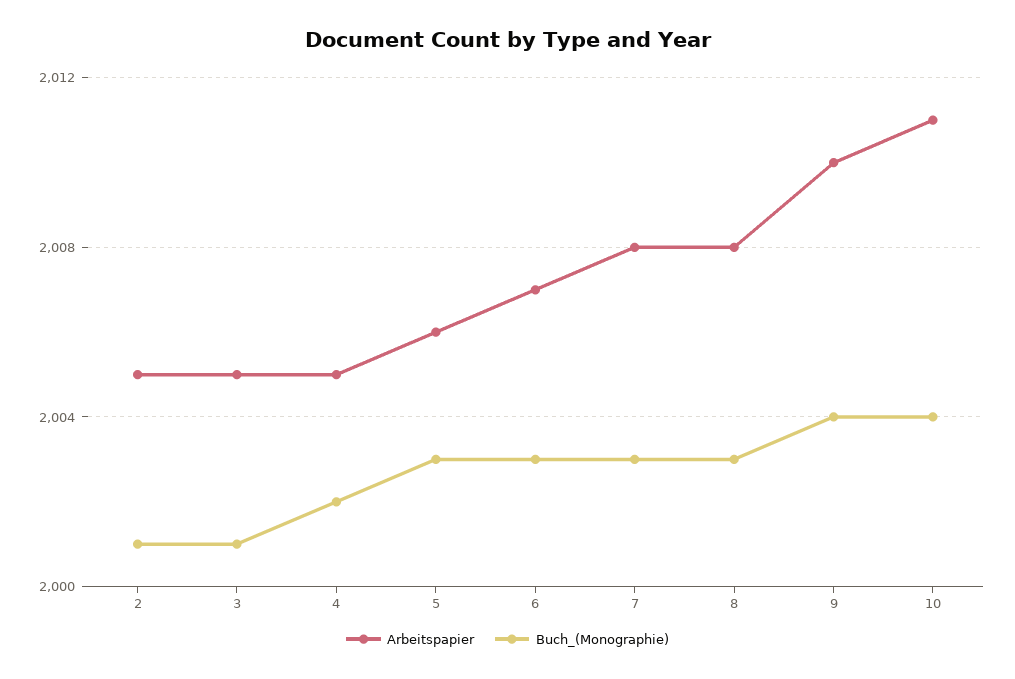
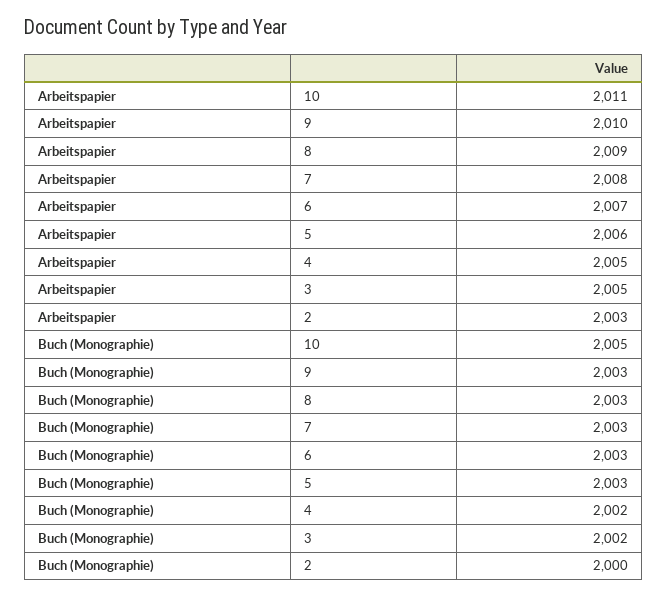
  {
    "Arbeitspapier": {
-     "2": 2005,
+     "2": 2003,
      "3": 2005,
      "4": 2005,
      "5": 2006,
      "6": 2007,
      "7": 2008,
-     "8": 2008,
+     "8": 2009,
      "9": 2010,
      "10": 2011
    },
    "Buch_(Monographie)": {
-     "2": 2001,
+     "2": 2000,
-     "3": 2001,
+     "3": 2002,
      "4": 2002,
      "5": 2003,
      "6": 2003,
      "7": 2003,
      "8": 2003,
-     "9": 2004,
+     "9": 2003,
-     "10": 2004
+     "10": 2005
    }
  }

